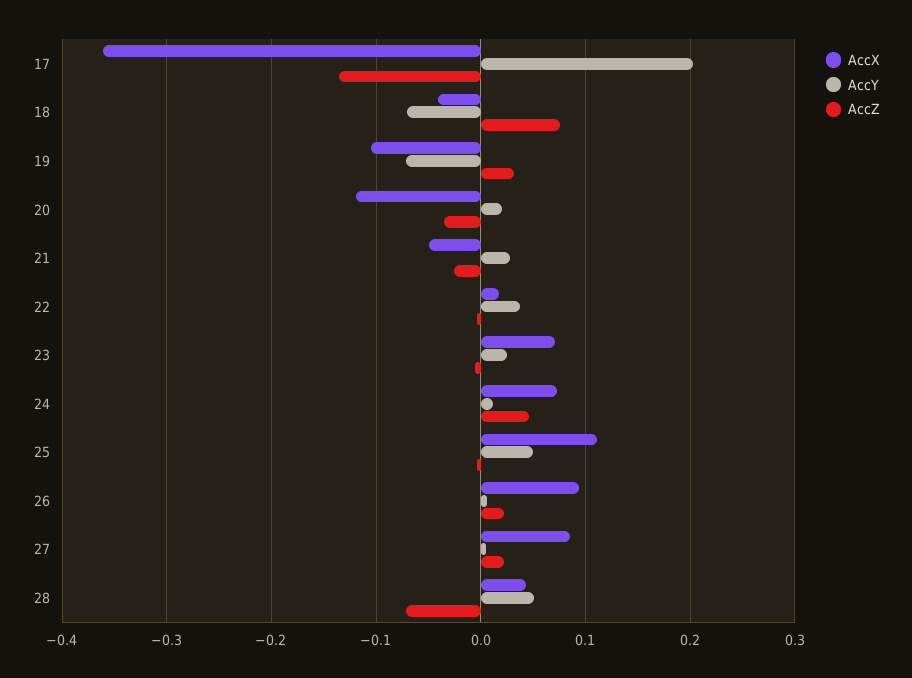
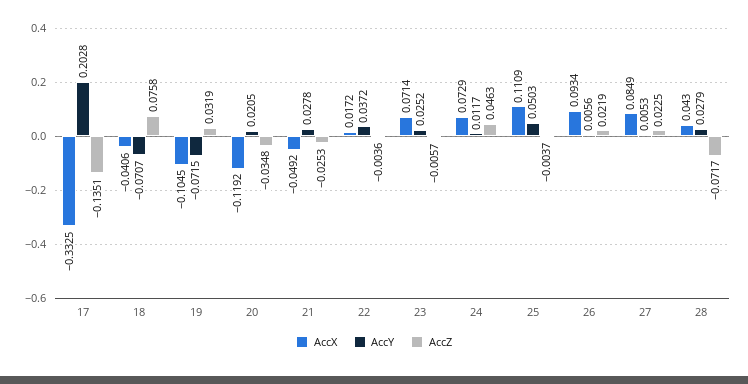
  {
    "AccX": {
-     "17": -0.36,
+     "17": -0.3325,
      "18": -0.0406,
      "19": -0.1045,
      "20": -0.1192,
      "21": -0.0492,
      "22": 0.0172,
      "23": 0.0714,
      "24": 0.0729,
      "25": 0.1109,
      "26": 0.0934,
      "27": 0.0849,
      "28": 0.043
    },
    "AccY": {
      "17": 0.2028,
      "18": -0.0707,
      "19": -0.0715,
      "20": 0.0205,
      "21": 0.0278,
      "22": 0.0372,
      "23": 0.0252,
      "24": 0.0117,
      "25": 0.0503,
      "26": 0.0056,
      "27": 0.0053,
-     "28": 0.05
+     "28": 0.0279
    },
    "AccZ": {
      "17": -0.1351,
      "18": 0.0758,
      "19": 0.0319,
      "20": -0.0348,
      "21": -0.0253,
      "22": -0.0036,
      "23": -0.0057,
      "24": 0.0463,
      "25": -0.0037,
      "26": 0.0219,
      "27": 0.0225,
      "28": -0.0717
    }
  }

